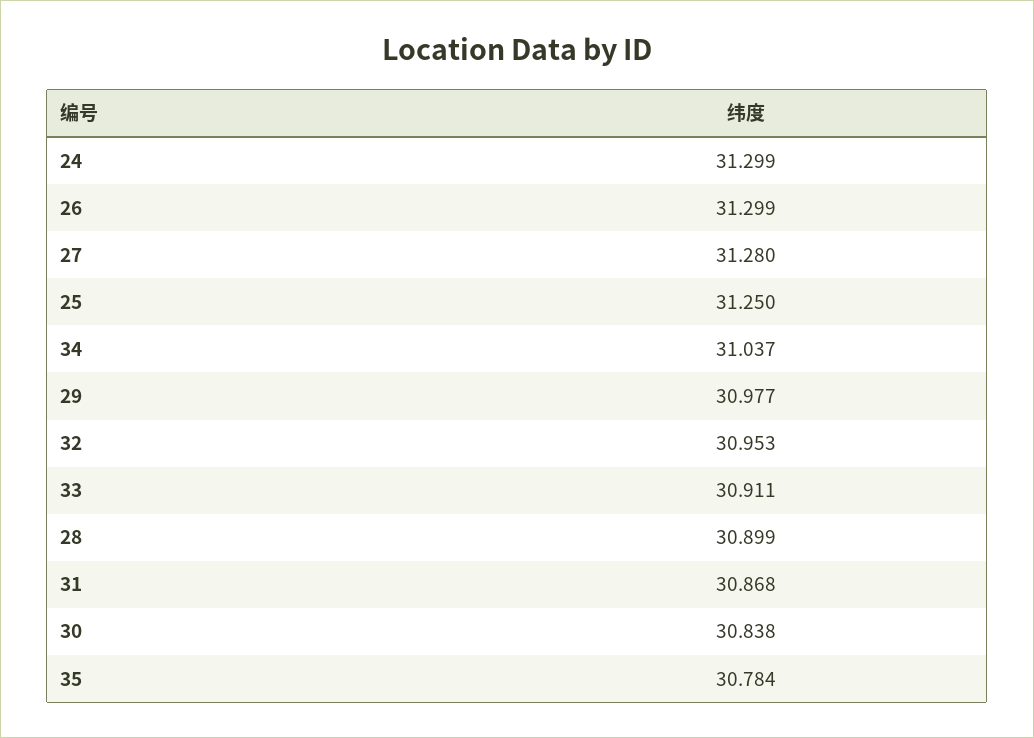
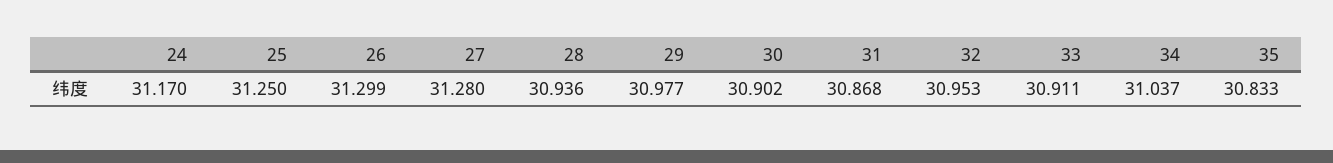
  {
-   "24": 31.299,
+   "24": 31.17,
    "26": 31.299,
    "27": 31.28,
    "25": 31.25,
    "34": 31.037,
    "29": 30.977,
    "32": 30.953,
    "33": 30.911,
-   "28": 30.899,
+   "28": 30.936,
    "31": 30.868,
-   "30": 30.838,
+   "30": 30.902,
-   "35": 30.784
+   "35": 30.833
  }

